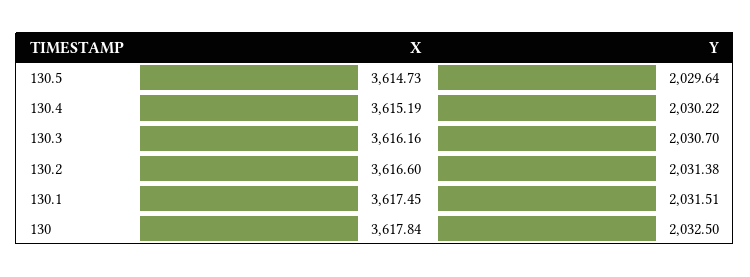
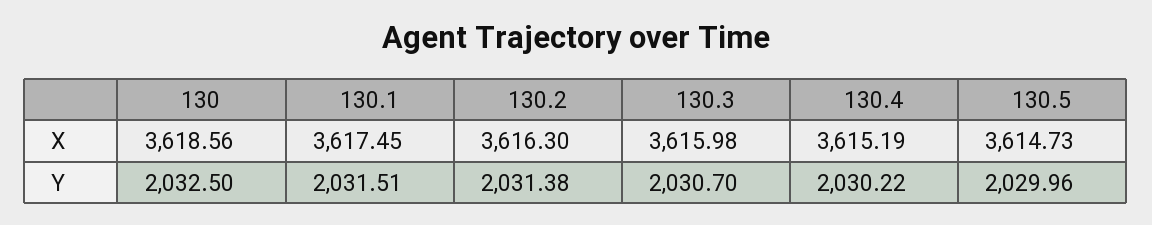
  {
    "X": {
      "130.5": 3614.73,
      "130.4": 3615.19,
-     "130.3": 3616.16,
+     "130.3": 3615.98,
-     "130.2": 3616.6,
+     "130.2": 3616.3,
      "130.1": 3617.45,
-     "130": 3617.84
+     "130": 3618.56
    },
    "Y": {
-     "130.5": 2029.64,
+     "130.5": 2029.96,
      "130.4": 2030.22,
      "130.3": 2030.7,
      "130.2": 2031.38,
      "130.1": 2031.51,
      "130": 2032.5
    }
  }

